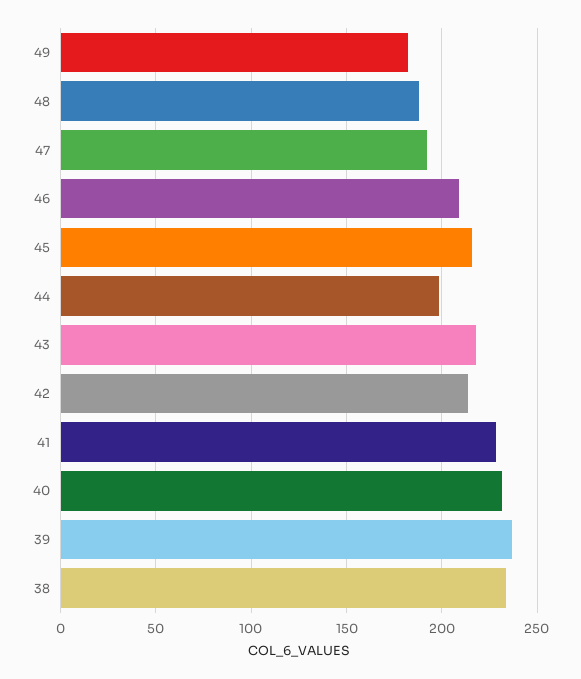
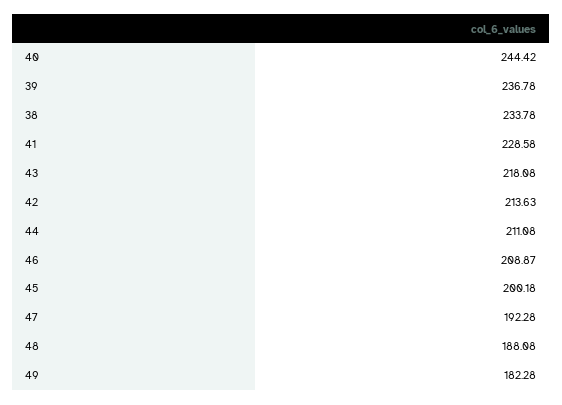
  {
    "49": 182.28,
    "48": 188.08,
    "47": 192.28,
    "46": 208.87,
-   "45": 215,
+   "45": 200.18,
-   "44": 200,
+   "44": 211.08,
    "43": 218.08,
    "42": 213.63,
    "41": 228.58,
-   "40": 230,
+   "40": 244.42,
    "39": 236.78,
    "38": 233.78
  }

